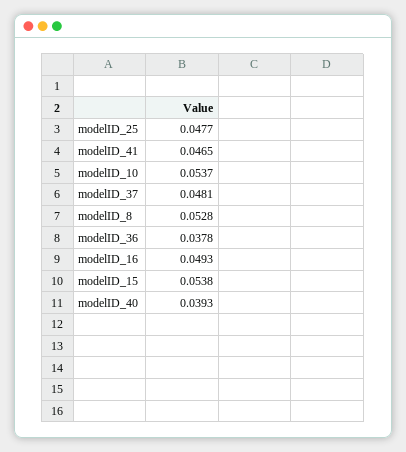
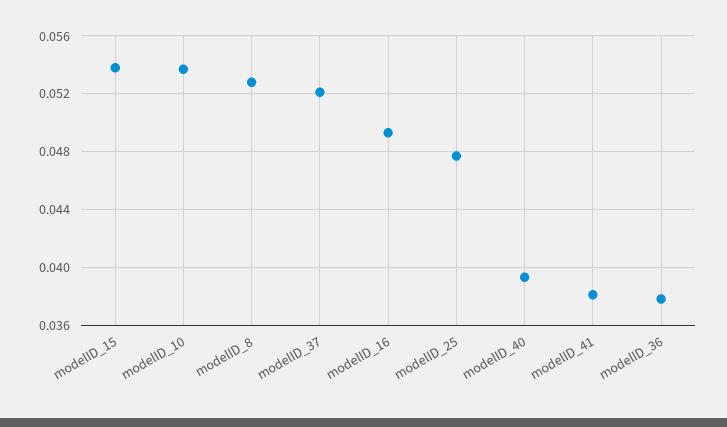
  {
    "modelID_25": 0.0477,
-   "modelID_41": 0.0465,
+   "modelID_41": 0.038,
    "modelID_10": 0.0537,
-   "modelID_37": 0.0481,
+   "modelID_37": 0.052,
    "modelID_8": 0.0528,
    "modelID_36": 0.0378,
    "modelID_16": 0.0493,
    "modelID_15": 0.0538,
    "modelID_40": 0.0393
  }

